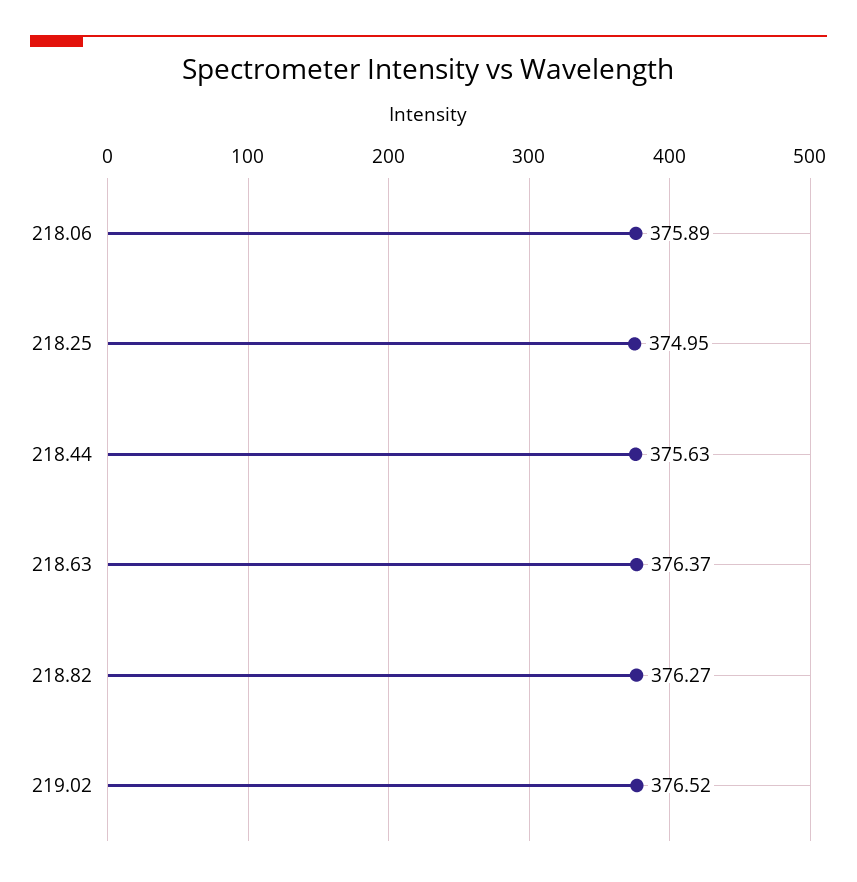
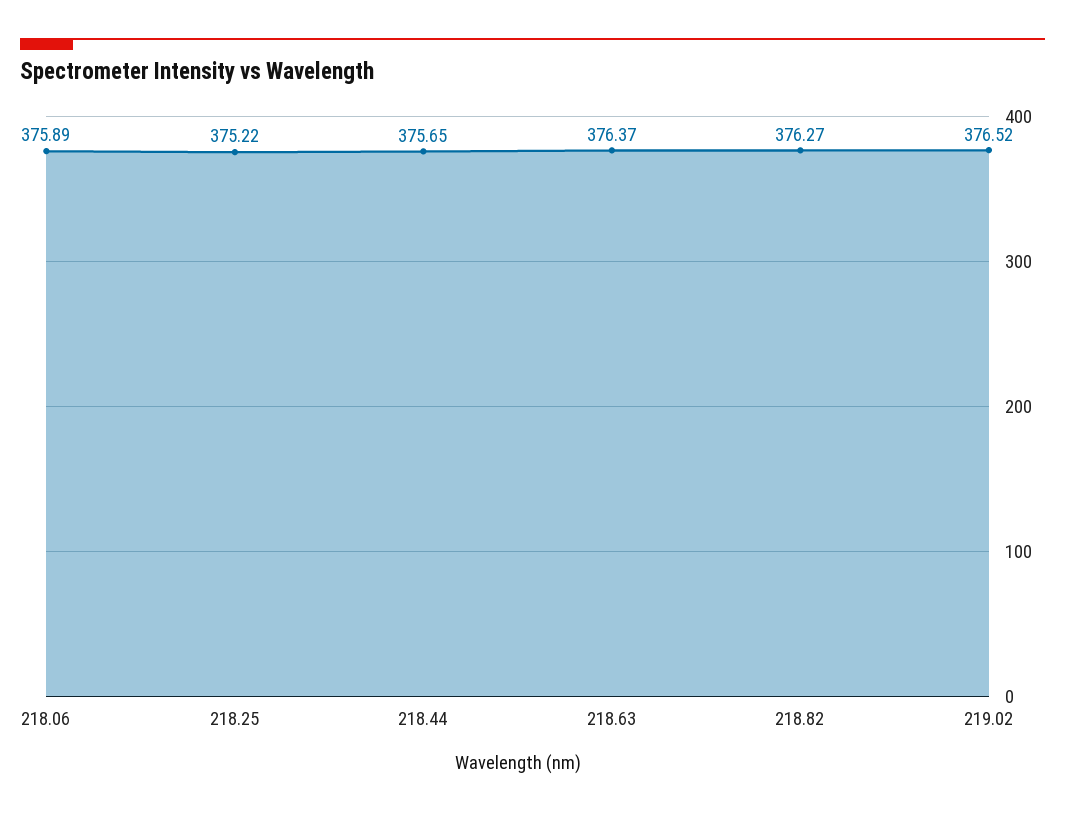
  {
    "218.06": 375.89,
-   "218.25": 374.95,
+   "218.25": 375.22,
-   "218.44": 375.63,
+   "218.44": 375.65,
    "218.63": 376.37,
    "218.82": 376.27,
    "219.02": 376.52
  }

